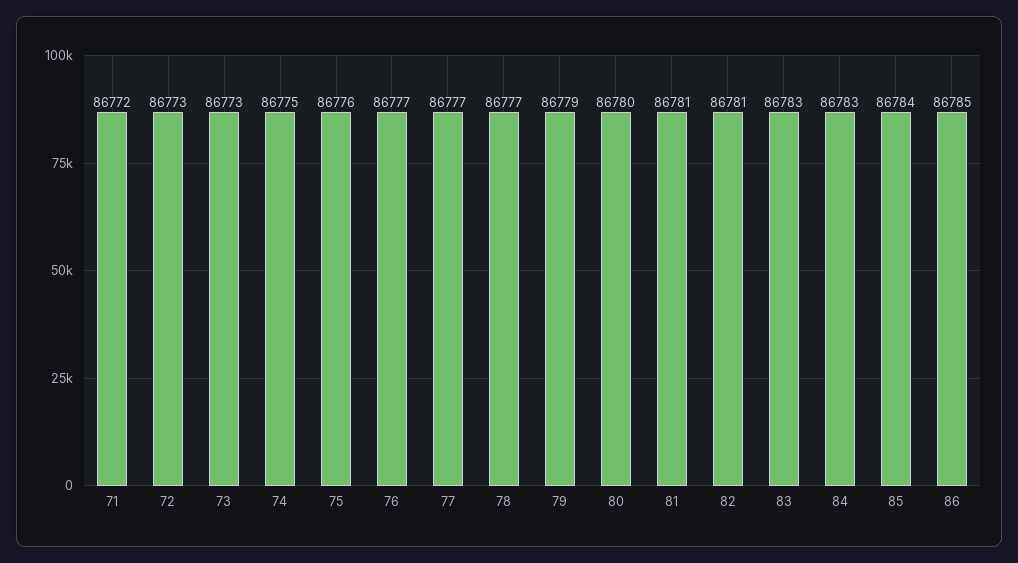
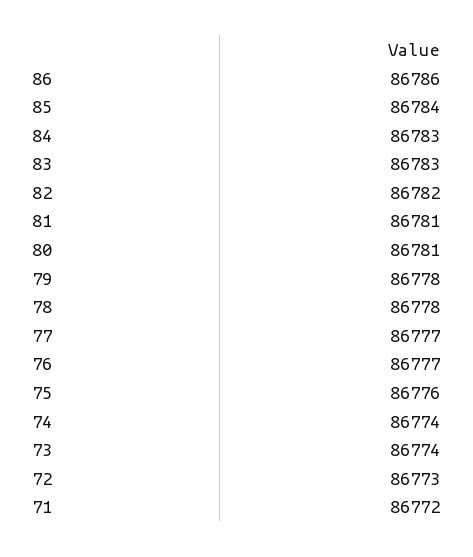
  {
    "71": 86772,
    "72": 86773,
-   "73": 86773,
+   "73": 86774,
-   "74": 86775,
+   "74": 86774,
    "75": 86776,
    "76": 86777,
    "77": 86777,
-   "78": 86777,
+   "78": 86778,
-   "79": 86779,
+   "79": 86778,
-   "80": 86780,
+   "80": 86781,
    "81": 86781,
-   "82": 86781,
+   "82": 86782,
    "83": 86783,
    "84": 86783,
    "85": 86784,
-   "86": 86785
+   "86": 86786
  }

